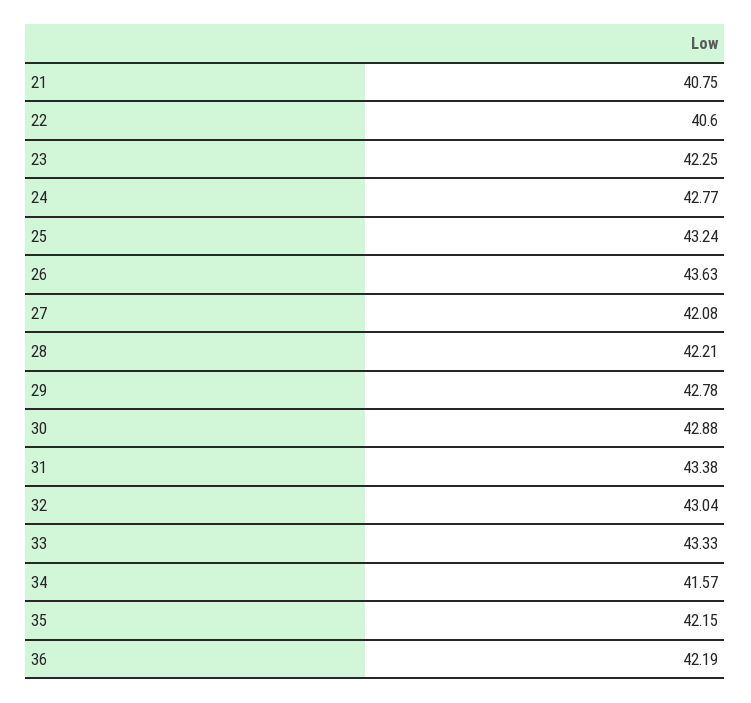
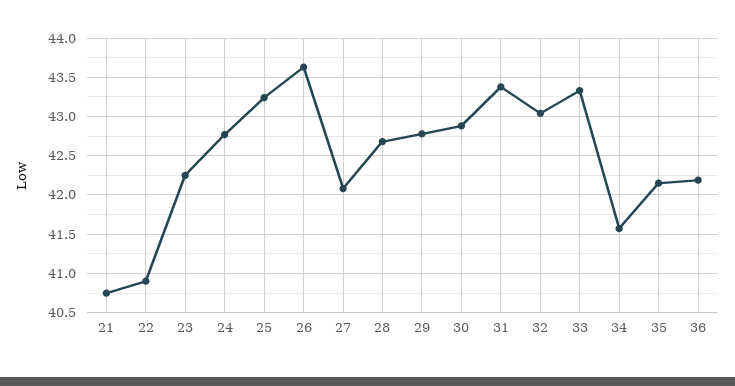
  {
    "21": 40.75,
-   "22": 40.6,
+   "22": 40.9,
    "23": 42.25,
    "24": 42.77,
    "25": 43.24,
    "26": 43.63,
    "27": 42.08,
-   "28": 42.21,
+   "28": 42.7,
    "29": 42.78,
    "30": 42.88,
    "31": 43.38,
    "32": 43.04,
    "33": 43.33,
    "34": 41.57,
    "35": 42.15,
    "36": 42.19
  }

